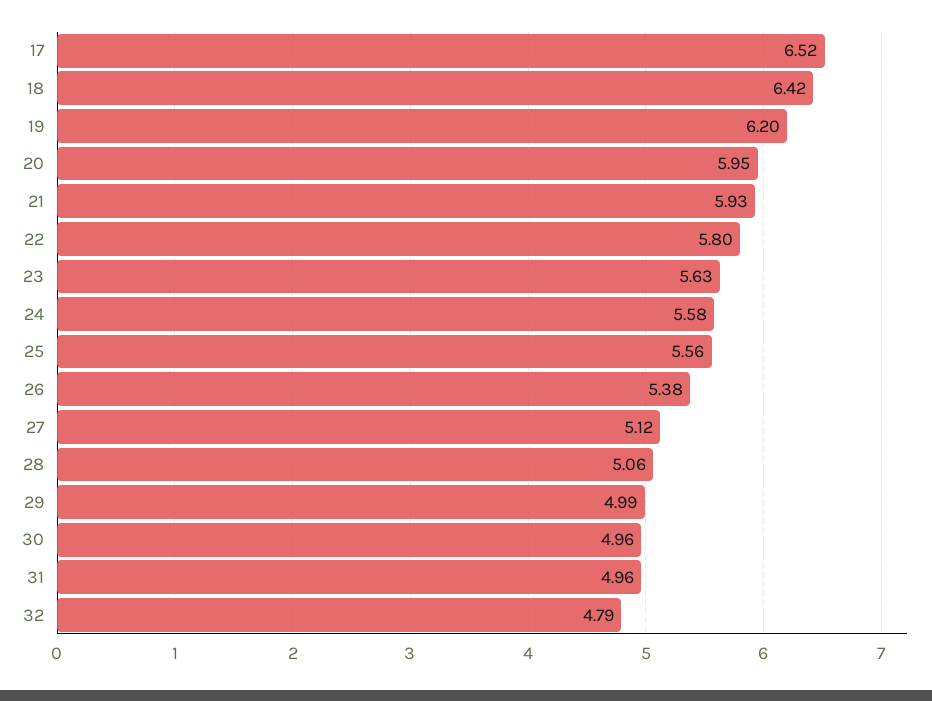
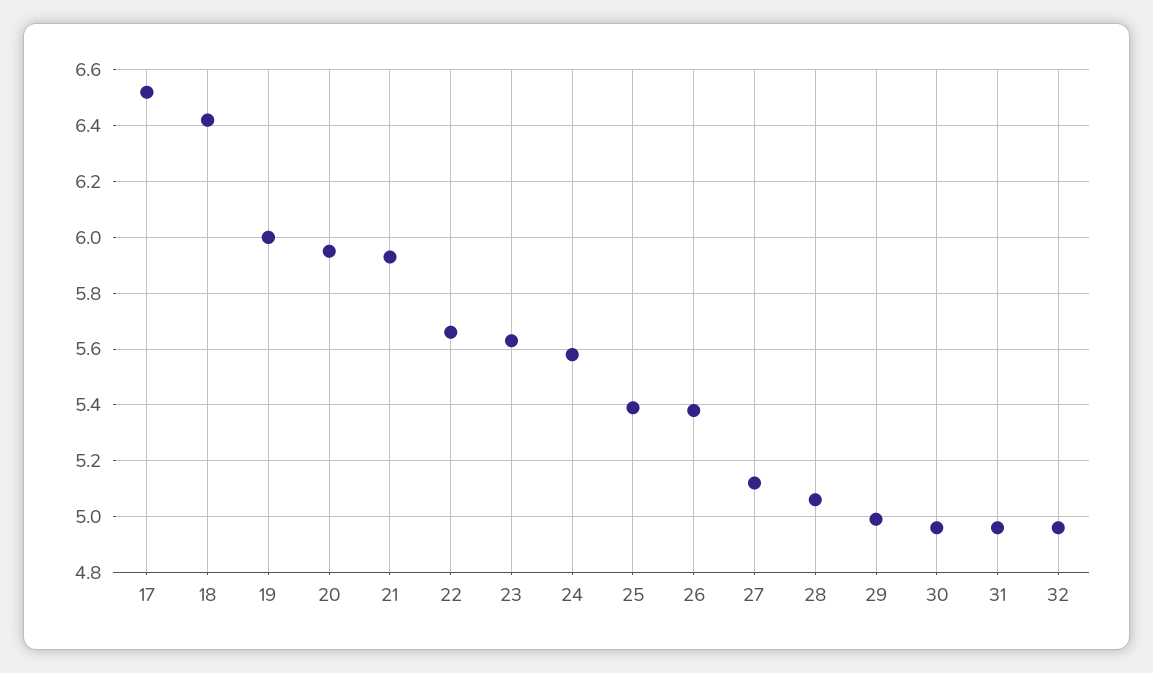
  {
    "17": 6.52,
    "18": 6.42,
-   "19": 6.2,
+   "19": 6,
    "20": 5.95,
    "21": 5.93,
-   "22": 5.8,
+   "22": 5.65,
    "23": 5.63,
    "24": 5.58,
-   "25": 5.56,
+   "25": 5.4,
    "26": 5.38,
    "27": 5.12,
    "28": 5.06,
    "29": 4.99,
    "30": 4.96,
    "31": 4.96,
-   "32": 4.79
+   "32": 4.95
  }

